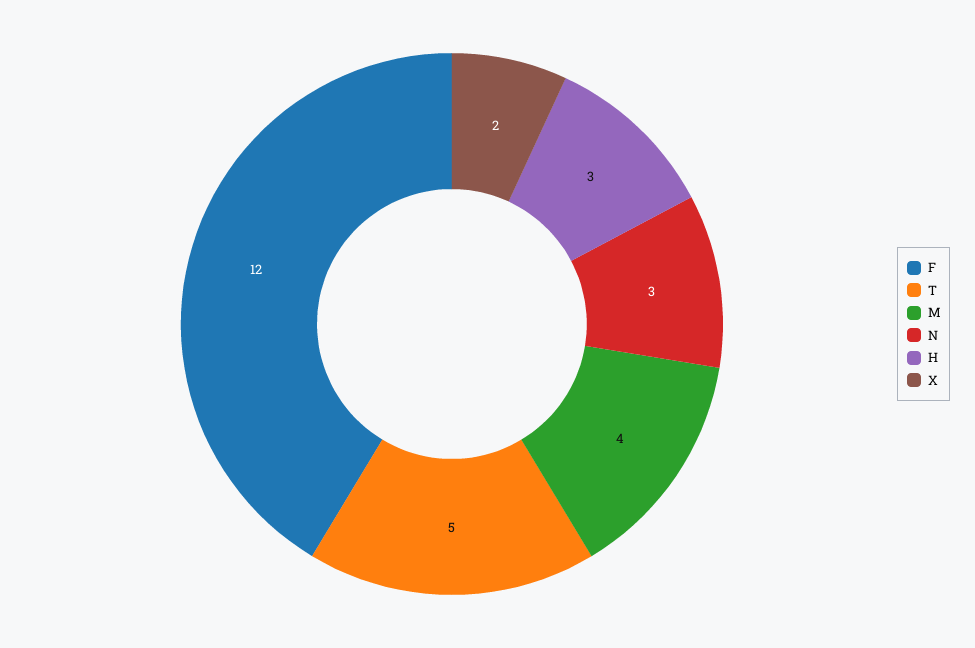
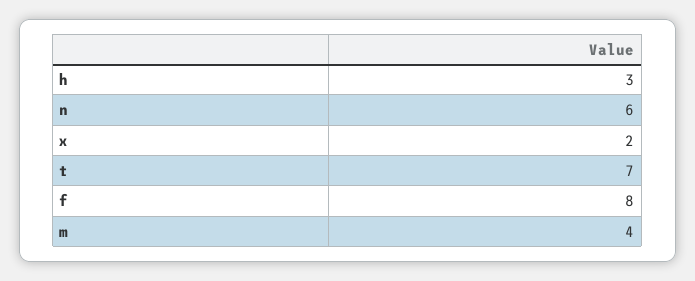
  {
-   "F": 12,
+   "F": 8,
-   "T": 5,
+   "T": 7,
    "M": 4,
-   "N": 3,
+   "N": 6,
    "H": 3,
    "X": 2
  }

